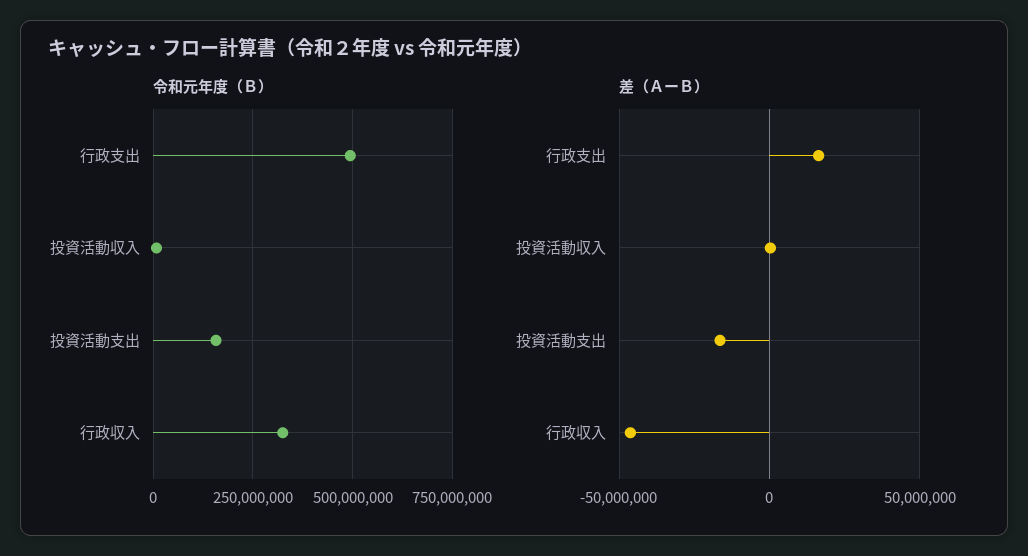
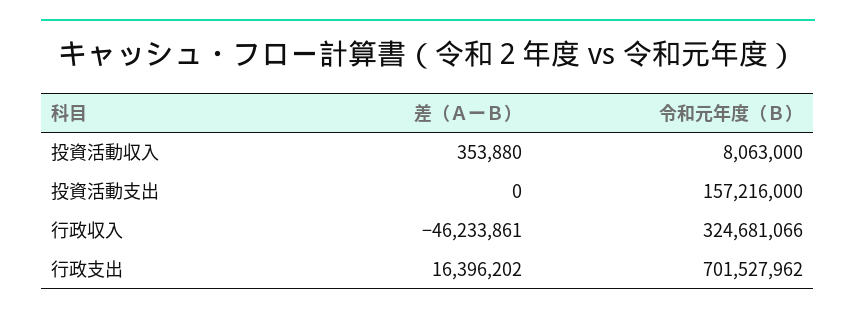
  {
    "令和元年度（Ｂ）": {
-     "行政支出": 500000000,
+     "行政支出": 701527962,
      "投資活動収入": 8063000,
      "投資活動支出": 157216000,
      "行政収入": 324681066
    },
    "差（ＡーＢ）": {
      "行政支出": 16396202,
      "投資活動収入": 353880,
-     "投資活動支出": -15000000,
+     "投資活動支出": 0,
      "行政収入": -46233861
    }
  }

